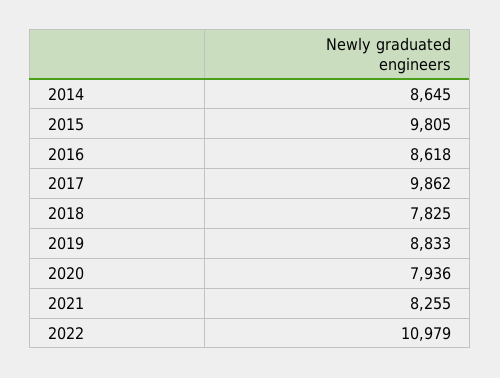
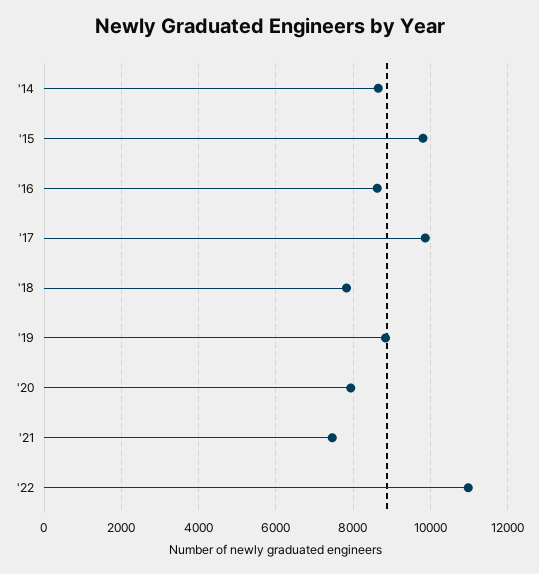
  {
    "2014": 8645,
    "2015": 9805,
    "2016": 8618,
    "2017": 9862,
    "2018": 7825,
    "2019": 8833,
    "2020": 7936,
-   "2021": 8255,
+   "2021": 7400,
    "2022": 10979
  }

